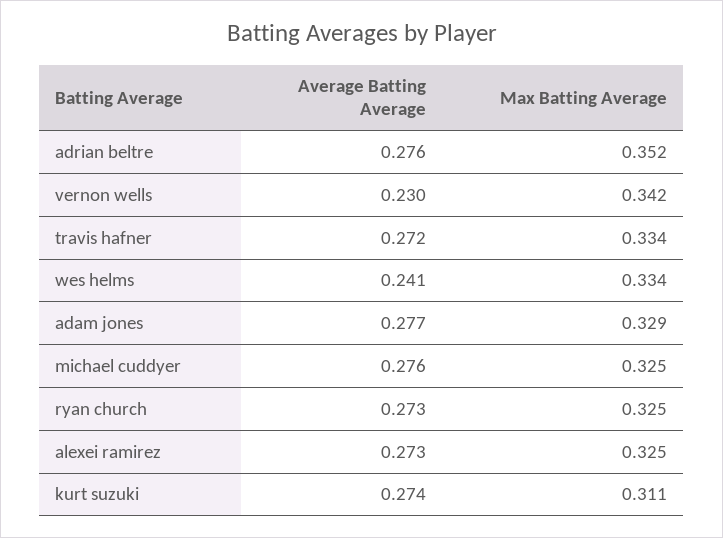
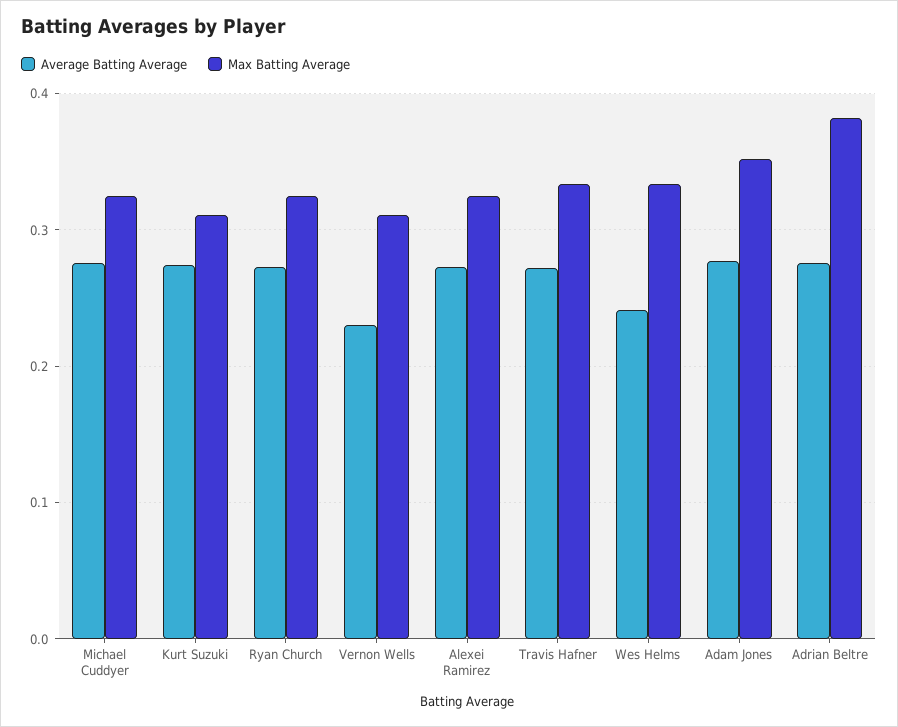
  {
    "Average Batting Average": {
      "adrian beltre": 0.276,
      "vernon wells": 0.23,
      "travis hafner": 0.272,
      "wes helms": 0.241,
      "adam jones": 0.277,
      "michael cuddyer": 0.276,
      "ryan church": 0.273,
      "alexei ramirez": 0.273,
      "kurt suzuki": 0.274
    },
    "Max Batting Average": {
-     "adrian beltre": 0.352,
+     "adrian beltre": 0.38,
-     "vernon wells": 0.342,
+     "vernon wells": 0.31,
      "travis hafner": 0.334,
      "wes helms": 0.334,
-     "adam jones": 0.329,
+     "adam jones": 0.35,
      "michael cuddyer": 0.325,
      "ryan church": 0.325,
      "alexei ramirez": 0.325,
      "kurt suzuki": 0.311
    }
  }

